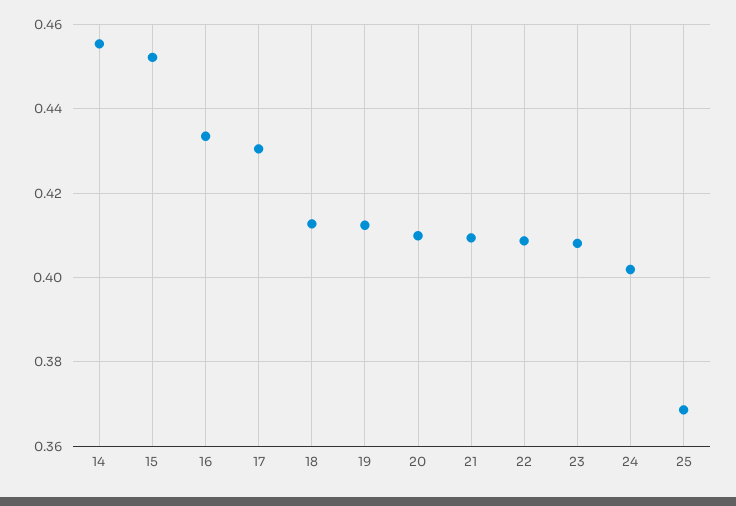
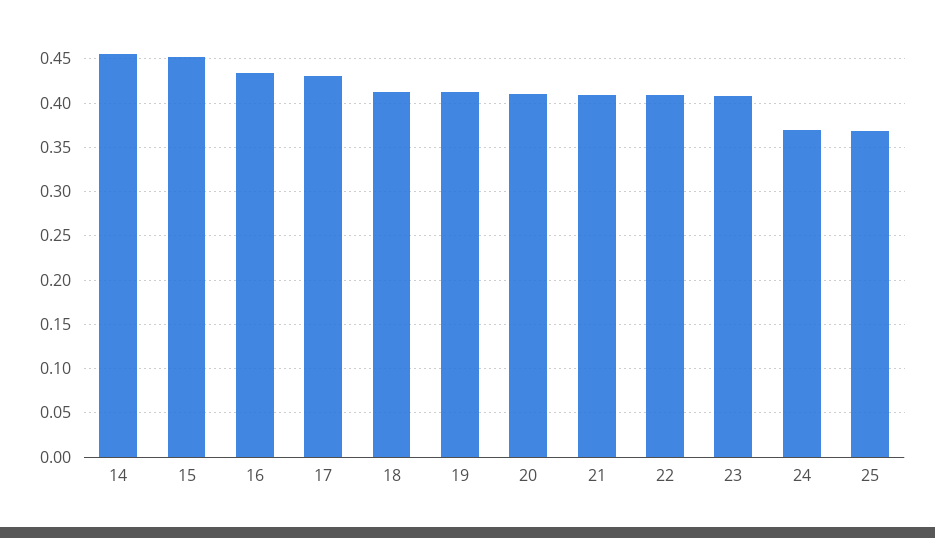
  {
    "14": 0.456,
    "15": 0.452,
    "16": 0.434,
    "17": 0.43,
    "18": 0.412,
    "19": 0.412,
    "20": 0.41,
    "21": 0.41,
    "22": 0.408,
    "23": 0.408,
-   "24": 0.402,
+   "24": 0.37,
    "25": 0.368
  }

